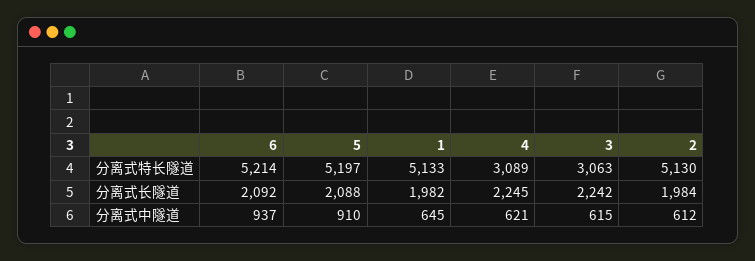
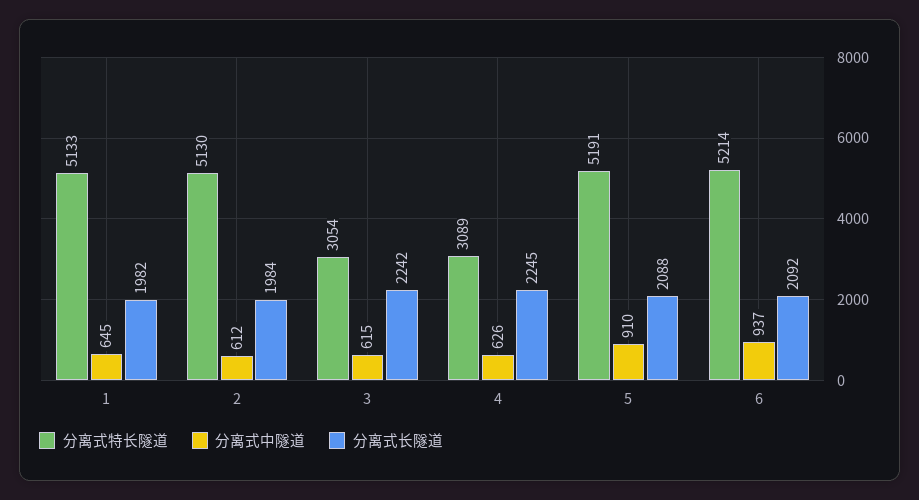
  {
    "分离式特长隧道": {
      "6": 5214,
-     "5": 5197,
+     "5": 5191,
      "1": 5133,
      "4": 3089,
-     "3": 3063,
+     "3": 3054,
      "2": 5130
    },
    "分离式长隧道": {
      "6": 2092,
      "5": 2088,
      "1": 1982,
      "4": 2245,
      "3": 2242,
      "2": 1984
    },
    "分离式中隧道": {
      "6": 937,
      "5": 910,
      "1": 645,
-     "4": 621,
+     "4": 626,
      "3": 615,
      "2": 612
    }
  }

